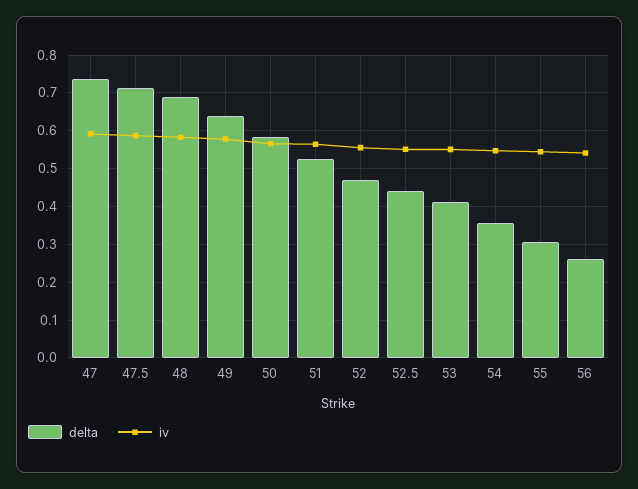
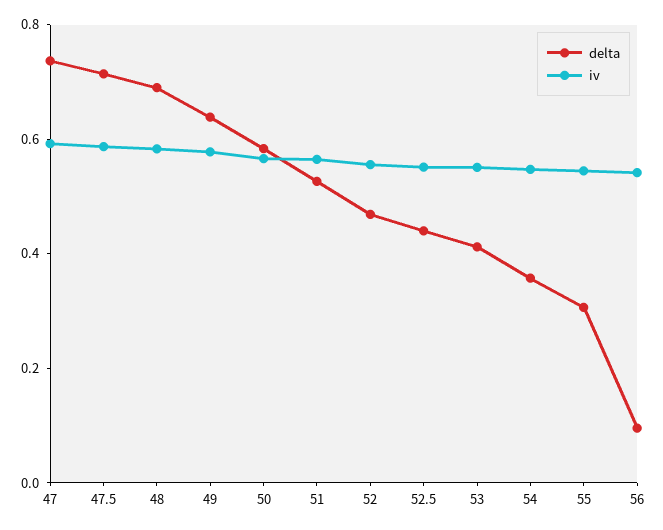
  {
    "delta": {
      "47": 0.74,
      "47.5": 0.72,
      "48": 0.68,
      "49": 0.64,
      "50": 0.58,
      "51": 0.52,
      "52": 0.46,
      "52.5": 0.44,
      "53": 0.42,
      "54": 0.36,
      "55": 0.3,
-     "56": 0.26
+     "56": 0.1
    },
    "iv": {
      "47": 0.6,
      "47.5": 0.58,
      "48": 0.58,
      "49": 0.58,
      "50": 0.56,
      "51": 0.56,
      "52": 0.56,
      "52.5": 0.56,
      "53": 0.56,
      "54": 0.54,
      "55": 0.54,
      "56": 0.54
    }
  }

